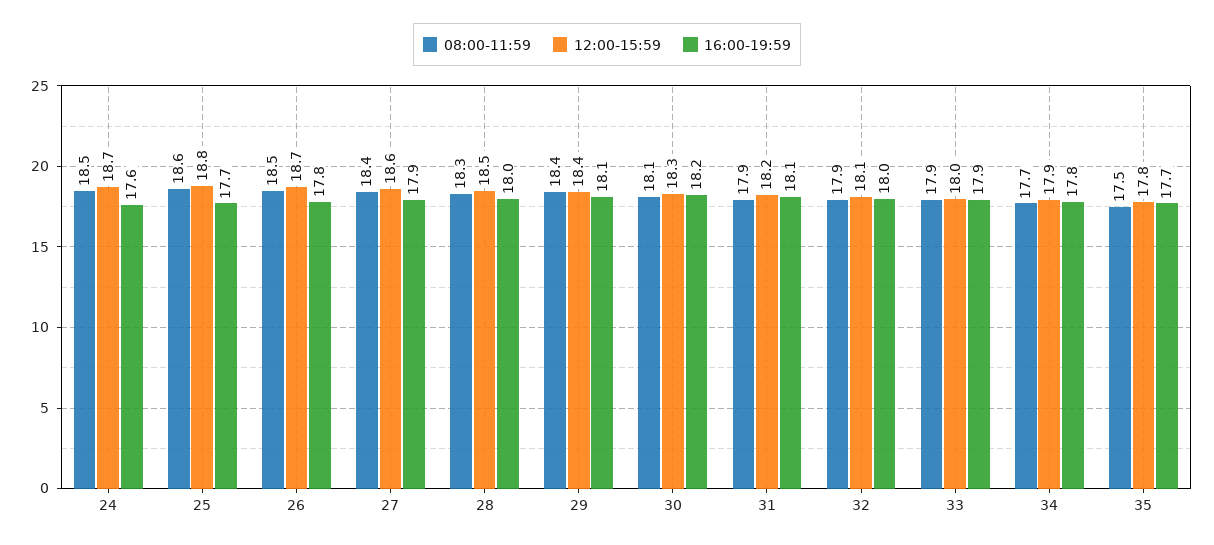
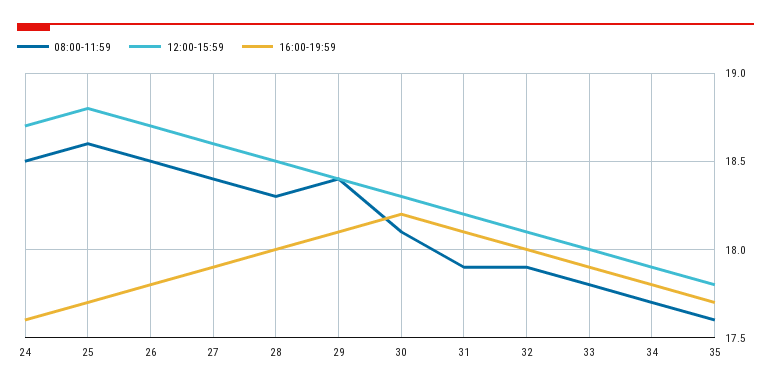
  {
    "08:00-11:59": {
      "24": 18.5,
      "25": 18.6,
      "26": 18.5,
      "27": 18.4,
      "28": 18.3,
      "29": 18.4,
      "30": 18.1,
      "31": 17.9,
      "32": 17.9,
-     "33": 17.9,
+     "33": 17.8,
      "34": 17.7,
-     "35": 17.5
+     "35": 17.6
    },
    "12:00-15:59": {
      "24": 18.7,
      "25": 18.8,
      "26": 18.7,
      "27": 18.6,
      "28": 18.5,
      "29": 18.4,
      "30": 18.3,
      "31": 18.2,
      "32": 18.1,
      "33": 18,
      "34": 17.9,
      "35": 17.8
    },
    "16:00-19:59": {
      "24": 17.6,
      "25": 17.7,
      "26": 17.8,
      "27": 17.9,
      "28": 18,
      "29": 18.1,
      "30": 18.2,
      "31": 18.1,
      "32": 18,
      "33": 17.9,
      "34": 17.8,
      "35": 17.7
    }
  }

